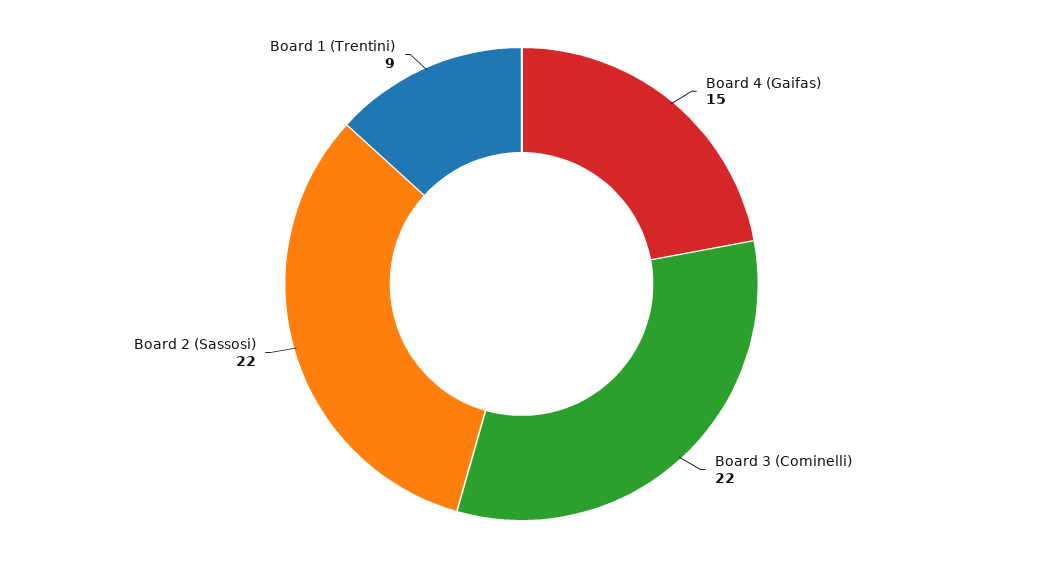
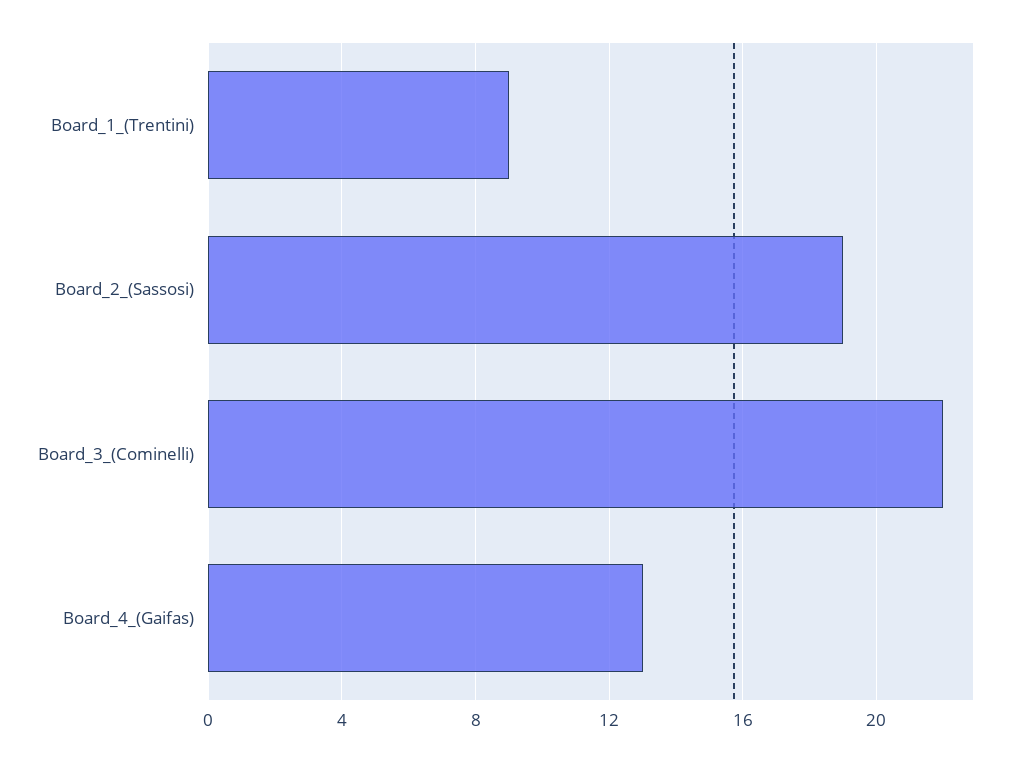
  {
-   "Board 4 (Gaifas)": 15,
+   "Board 4 (Gaifas)": 13,
    "Board 3 (Cominelli)": 22,
-   "Board 2 (Sassosi)": 22,
+   "Board 2 (Sassosi)": 19,
    "Board 1 (Trentini)": 9
  }

